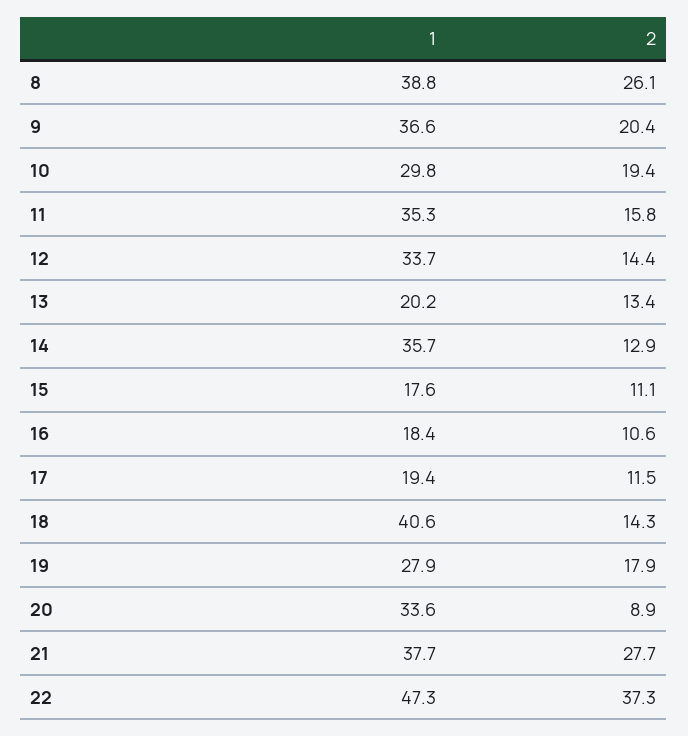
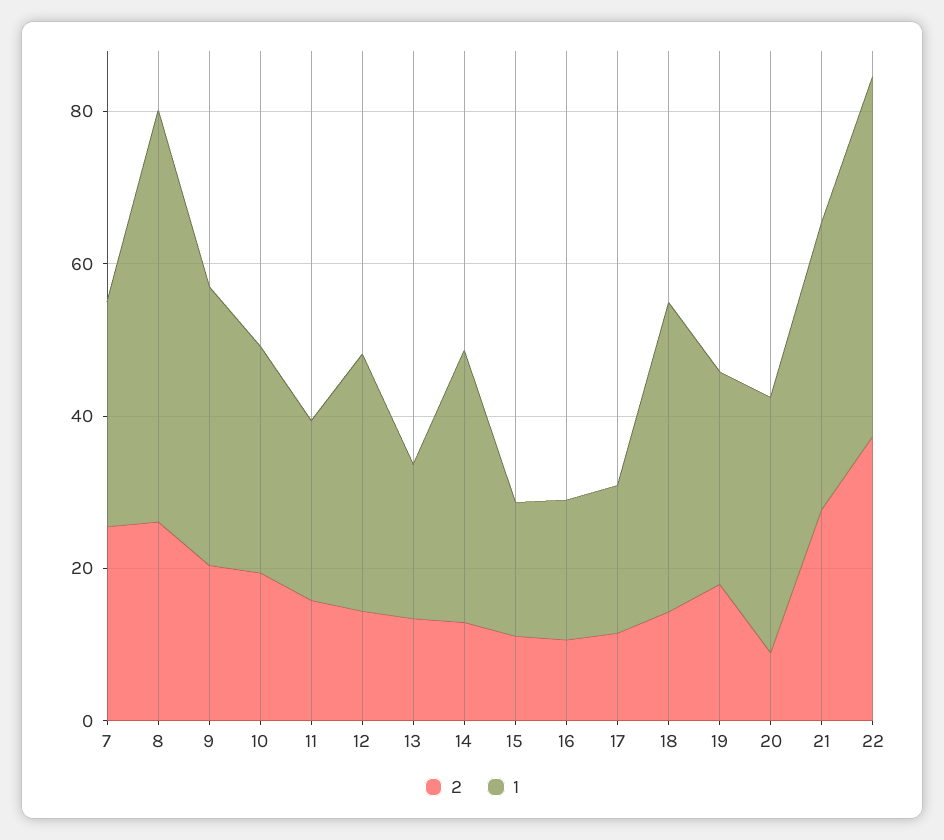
  {
    "1": {
-     "8": 38.8,
+     "8": 55,
      "9": 36.6,
      "10": 29.8,
-     "11": 35.3,
+     "11": 25,
      "12": 33.7,
      "13": 20.2,
      "14": 35.7,
      "15": 17.6,
      "16": 18.4,
      "17": 19.4,
      "18": 40.6,
      "19": 27.9,
      "20": 33.6,
      "21": 37.7,
-     "22": 47.3
+     "22": 47.3,
+     "7": 30
    },
    "2": {
      "8": 26.1,
      "9": 20.4,
      "10": 19.4,
      "11": 15.8,
      "12": 14.4,
      "13": 13.4,
      "14": 12.9,
      "15": 11.1,
      "16": 10.6,
      "17": 11.5,
      "18": 14.3,
      "19": 17.9,
      "20": 8.9,
      "21": 27.7,
-     "22": 37.3
+     "22": 37.3,
+     "7": 25
    }
  }

